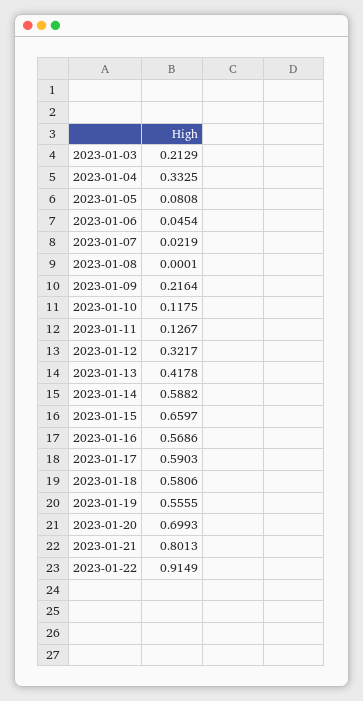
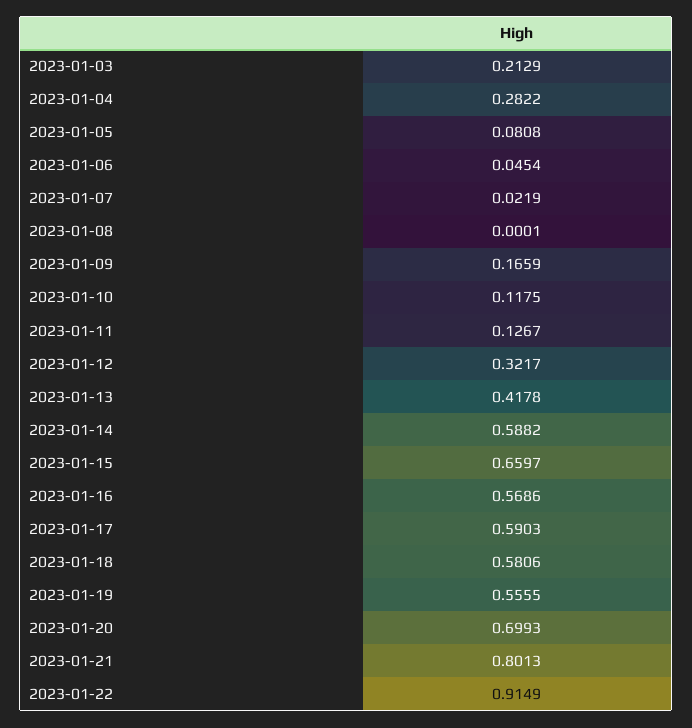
  {
    "2023-01-03": 0.2129,
-   "2023-01-04": 0.3325,
+   "2023-01-04": 0.2822,
    "2023-01-05": 0.0808,
    "2023-01-06": 0.0454,
    "2023-01-07": 0.0219,
    "2023-01-08": 0.0001,
-   "2023-01-09": 0.2164,
+   "2023-01-09": 0.1659,
    "2023-01-10": 0.1175,
    "2023-01-11": 0.1267,
    "2023-01-12": 0.3217,
    "2023-01-13": 0.4178,
    "2023-01-14": 0.5882,
    "2023-01-15": 0.6597,
    "2023-01-16": 0.5686,
    "2023-01-17": 0.5903,
    "2023-01-18": 0.5806,
    "2023-01-19": 0.5555,
    "2023-01-20": 0.6993,
    "2023-01-21": 0.8013,
    "2023-01-22": 0.9149
  }

